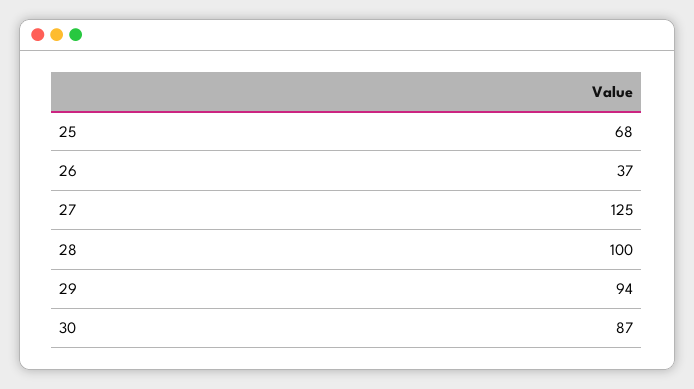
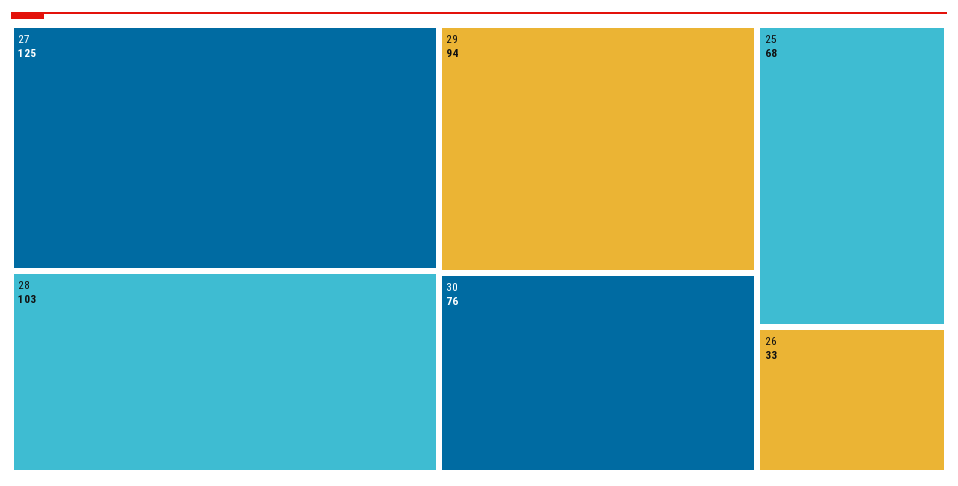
  {
    "25": 68,
-   "26": 37,
+   "26": 33,
    "27": 125,
-   "28": 100,
+   "28": 103,
    "29": 94,
-   "30": 87
+   "30": 76
  }

